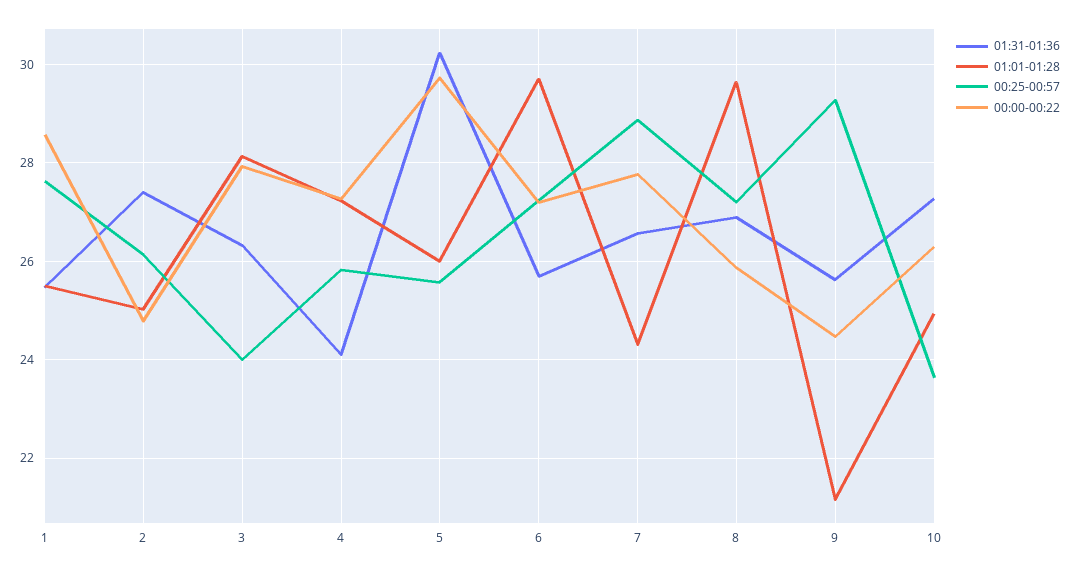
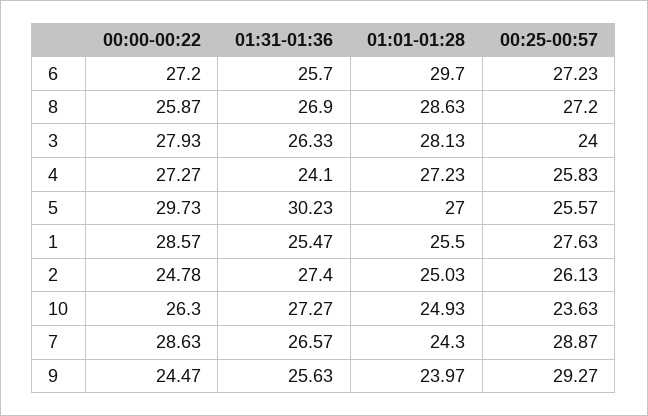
  {
    "01:31-01:36": {
      "1": 25.47,
      "2": 27.4,
      "3": 26.33,
      "4": 24.1,
      "5": 30.23,
      "6": 25.7,
      "7": 26.57,
      "8": 26.9,
      "9": 25.63,
      "10": 27.27
    },
    "01:01-01:28": {
      "1": 25.5,
      "2": 25.03,
      "3": 28.13,
      "4": 27.23,
-     "5": 26,
+     "5": 27,
      "6": 29.7,
      "7": 24.3,
-     "8": 29.6,
+     "8": 28.63,
-     "9": 21.2,
+     "9": 23.97,
      "10": 24.93
    },
    "00:25-00:57": {
      "1": 27.63,
      "2": 26.13,
      "3": 24,
      "4": 25.83,
      "5": 25.57,
      "6": 27.23,
      "7": 28.87,
      "8": 27.2,
      "9": 29.27,
      "10": 23.63
    },
    "00:00-00:22": {
      "1": 28.57,
      "2": 24.78,
      "3": 27.93,
      "4": 27.27,
      "5": 29.73,
      "6": 27.2,
-     "7": 27.8,
+     "7": 28.63,
      "8": 25.87,
      "9": 24.47,
      "10": 26.3
    }
  }

